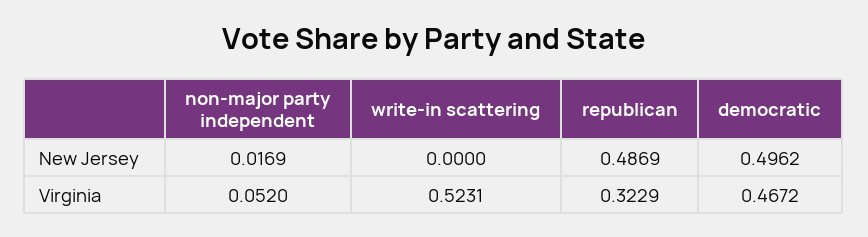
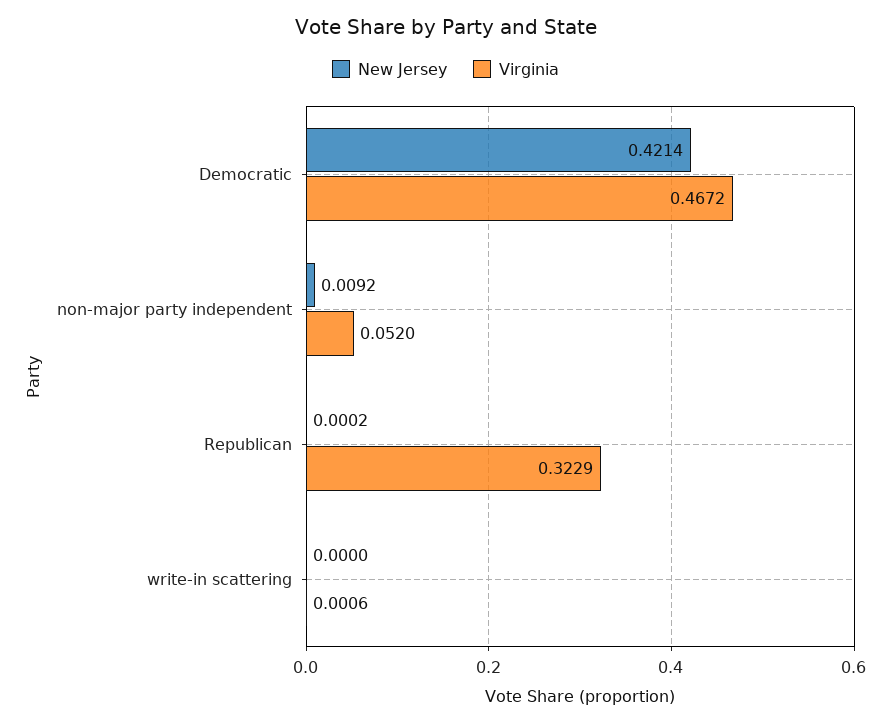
  {
    "New Jersey": {
-     "non-major party independent": 0.0169,
+     "non-major party independent": 0.0092,
      "write-in scattering": 0,
-     "republican": 0.4869,
+     "republican": 0.0002,
-     "democratic": 0.4962
+     "democratic": 0.4214
    },
    "Virginia": {
      "non-major party independent": 0.052,
-     "write-in scattering": 0.5231,
+     "write-in scattering": 0.0006,
      "republican": 0.3229,
      "democratic": 0.4672
    }
  }

